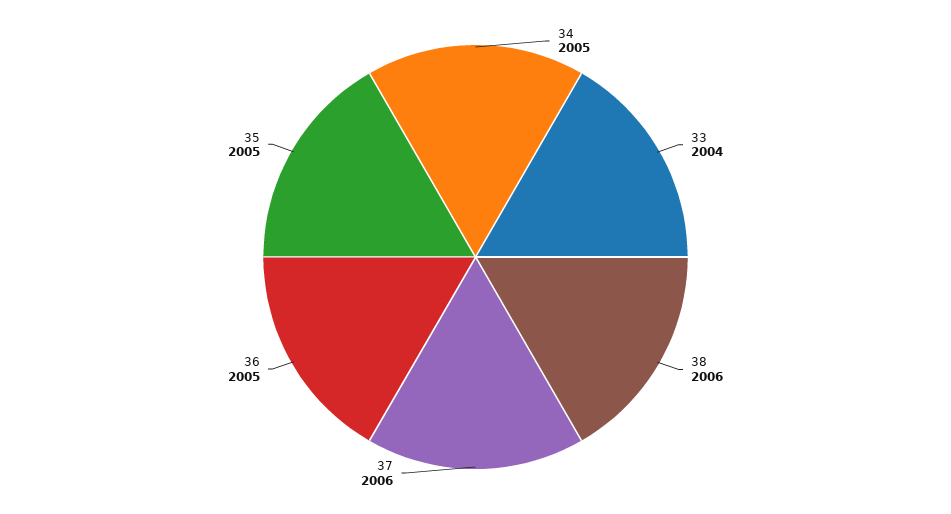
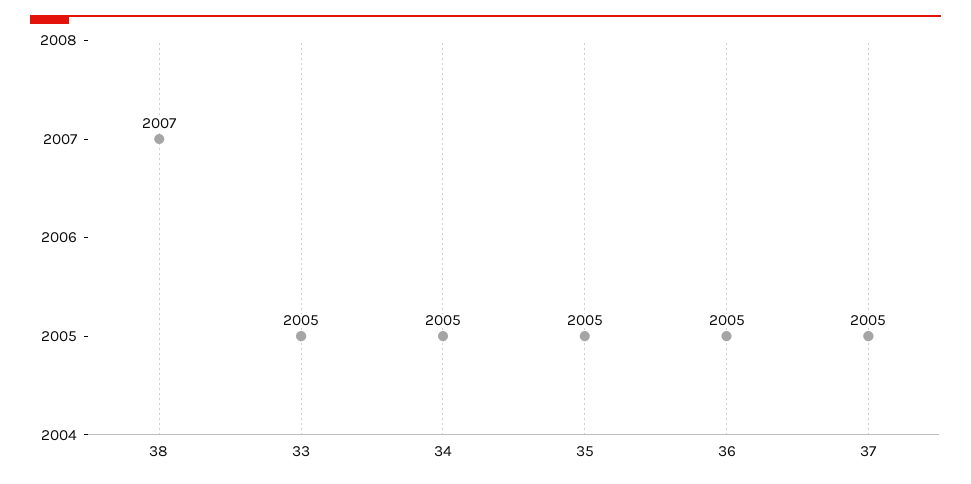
  {
    "34": 2005,
-   "33": 2004,
+   "33": 2005,
-   "38": 2006,
+   "38": 2007,
-   "37": 2006,
+   "37": 2005,
    "36": 2005,
    "35": 2005
  }

